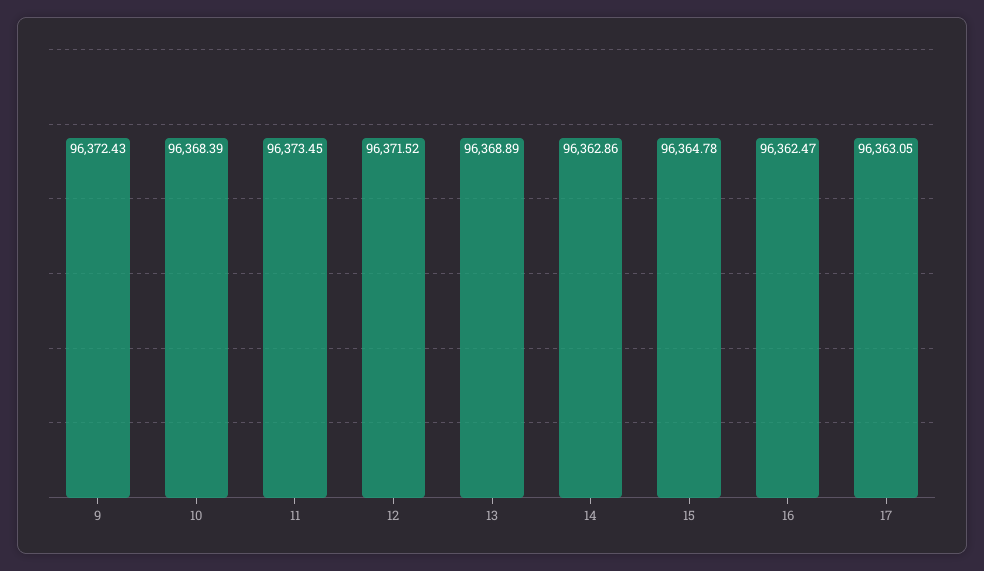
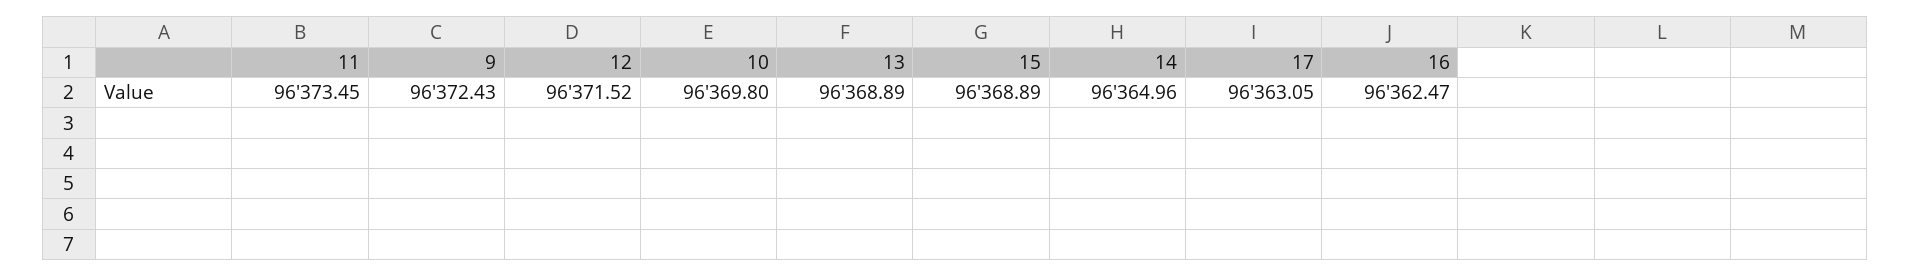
  {
    "9": 96372.43,
-   "10": 96368.39,
+   "10": 96369.8,
    "11": 96373.45,
    "12": 96371.52,
    "13": 96368.89,
-   "14": 96362.86,
+   "14": 96364.96,
-   "15": 96364.78,
+   "15": 96368.89,
    "16": 96362.47,
    "17": 96363.05
  }

